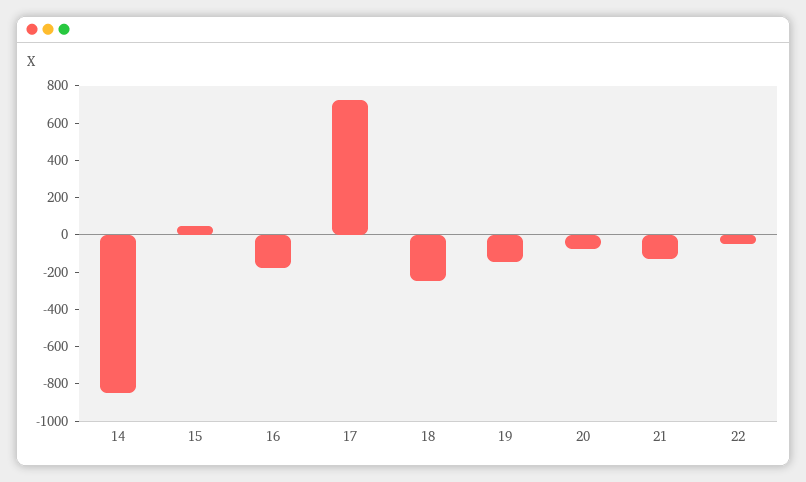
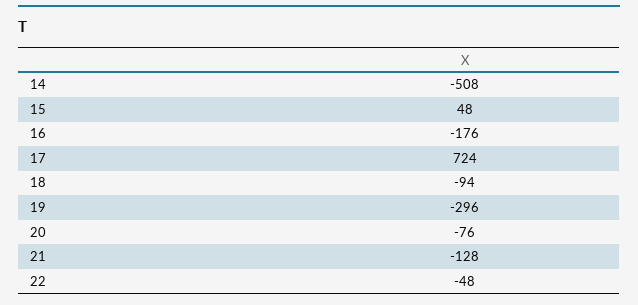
  {
-   "14": -850,
+   "14": -508,
    "15": 48,
    "16": -176,
    "17": 724,
-   "18": -250,
+   "18": -94,
-   "19": -150,
+   "19": -296,
    "20": -76,
    "21": -128,
    "22": -48
  }

